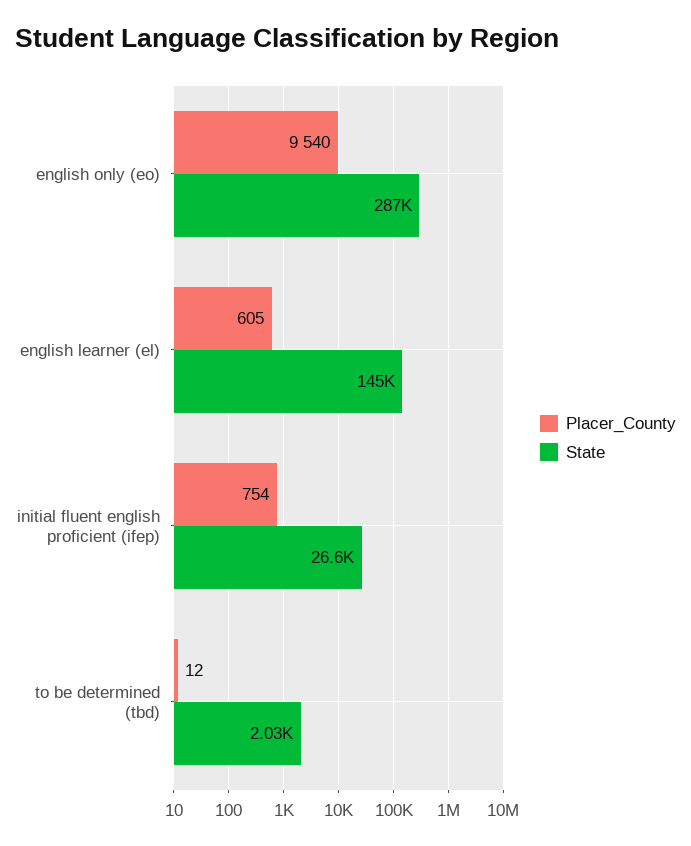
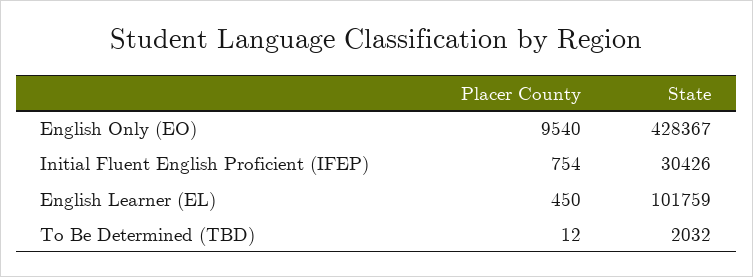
  {
    "Placer_County": {
      "english only (eo)": 9540,
-     "english learner (el)": 605,
+     "english learner (el)": 450,
      "initial fluent english proficient (ifep)": 754,
      "to be determined (tbd)": 12
    },
    "State": {
-     "english only (eo)": 287000,
+     "english only (eo)": 428367,
-     "english learner (el)": 145000,
+     "english learner (el)": 101759,
-     "initial fluent english proficient (ifep)": 26600,
+     "initial fluent english proficient (ifep)": 30426,
      "to be determined (tbd)": 2032
    }
  }

